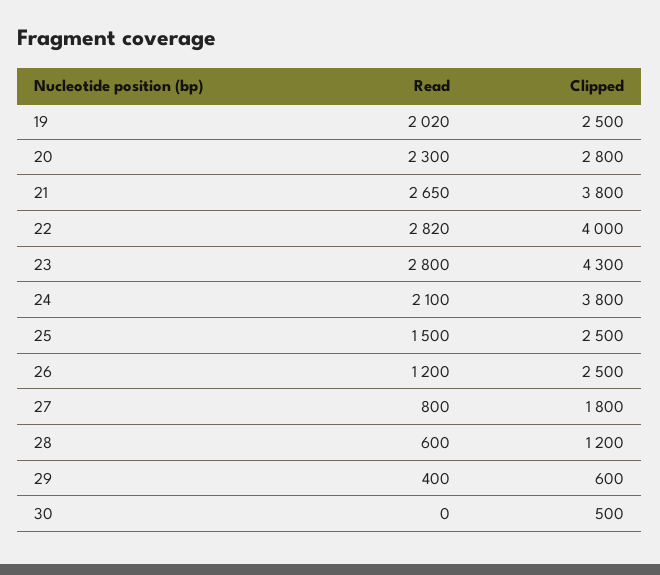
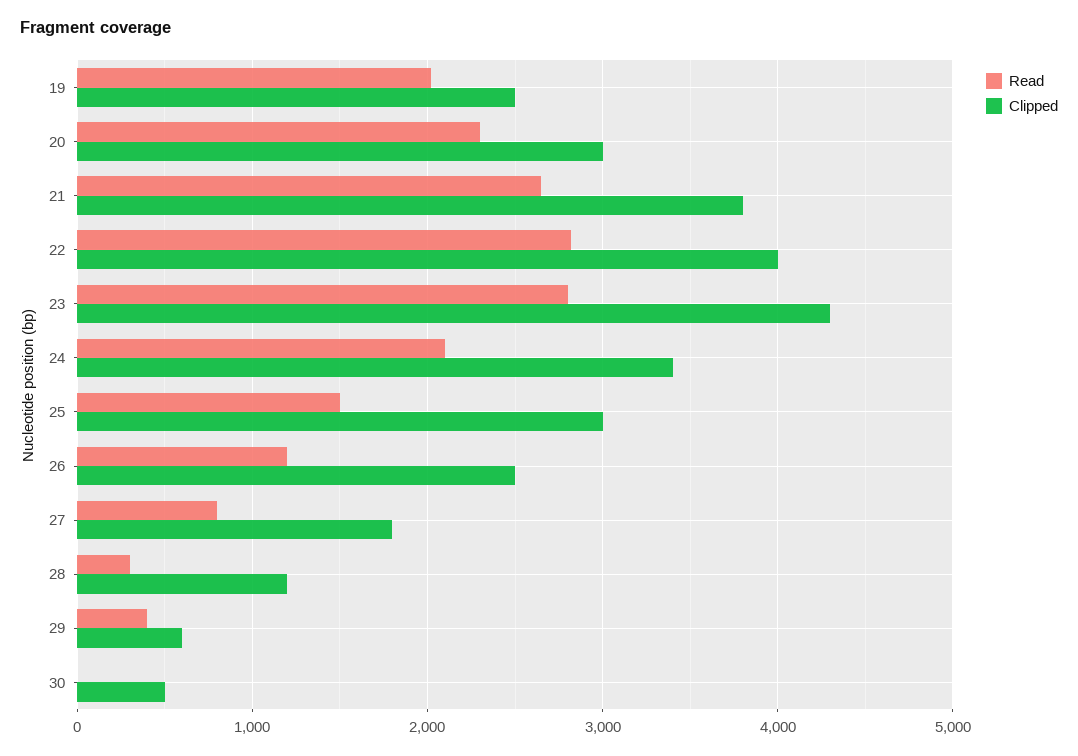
  {
    "Read": {
      "19": 2020,
      "20": 2300,
      "21": 2650,
      "22": 2820,
      "23": 2800,
      "24": 2100,
      "25": 1500,
      "26": 1200,
      "27": 800,
-     "28": 600,
+     "28": 300,
      "29": 400,
      "30": 0
    },
    "Clipped": {
      "19": 2500,
-     "20": 2800,
+     "20": 3000,
      "21": 3800,
      "22": 4000,
      "23": 4300,
-     "24": 3800,
+     "24": 3400,
-     "25": 2500,
+     "25": 3000,
      "26": 2500,
      "27": 1800,
      "28": 1200,
      "29": 600,
      "30": 500
    }
  }

